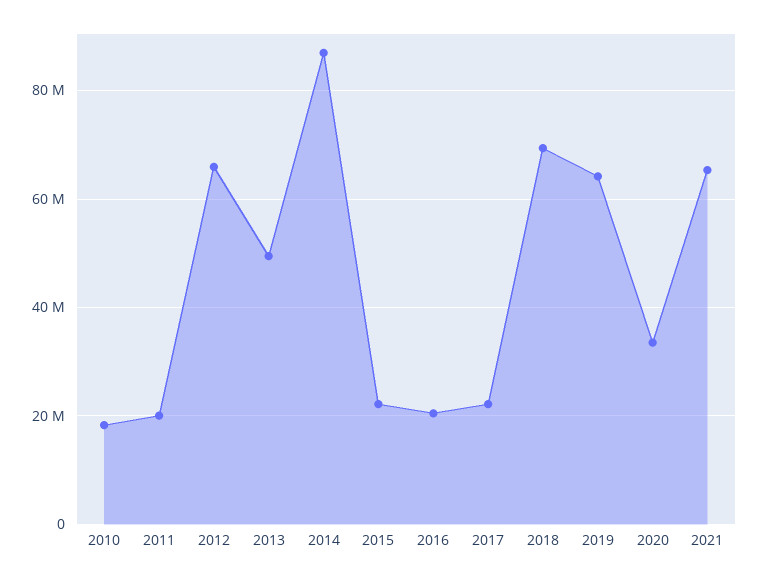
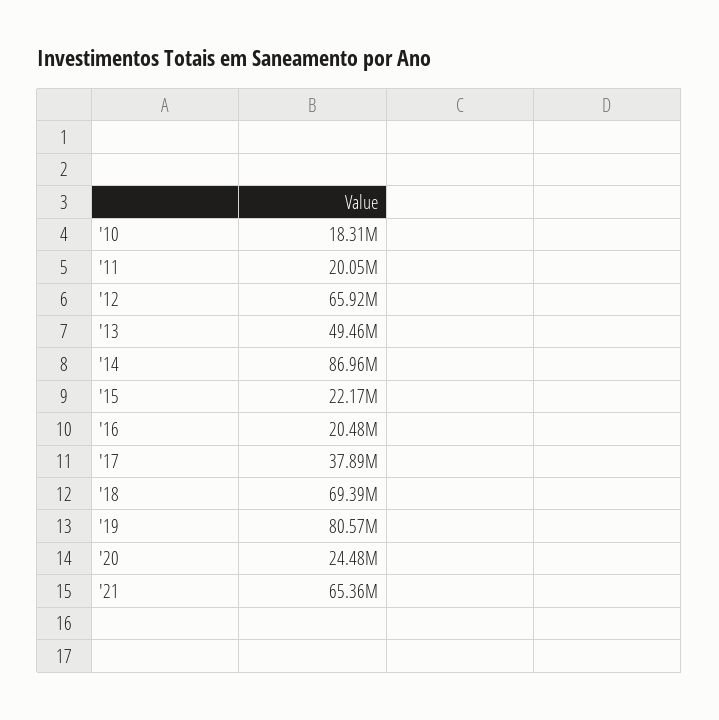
  {
    "2010": 18310000,
    "2011": 20050000,
    "2012": 65920000,
    "2013": 49460000,
    "2014": 86960000,
    "2015": 22170000,
    "2016": 20480000,
-   "2017": 22000000,
+   "2017": 37890000,
    "2018": 69390000,
-   "2019": 64000000,
+   "2019": 80570000,
-   "2020": 34000000,
+   "2020": 24480000,
    "2021": 65360000
  }

